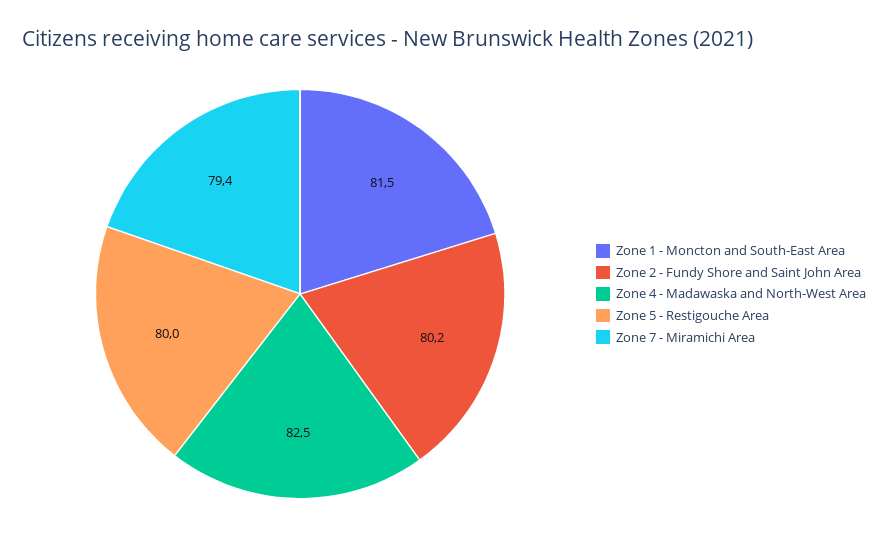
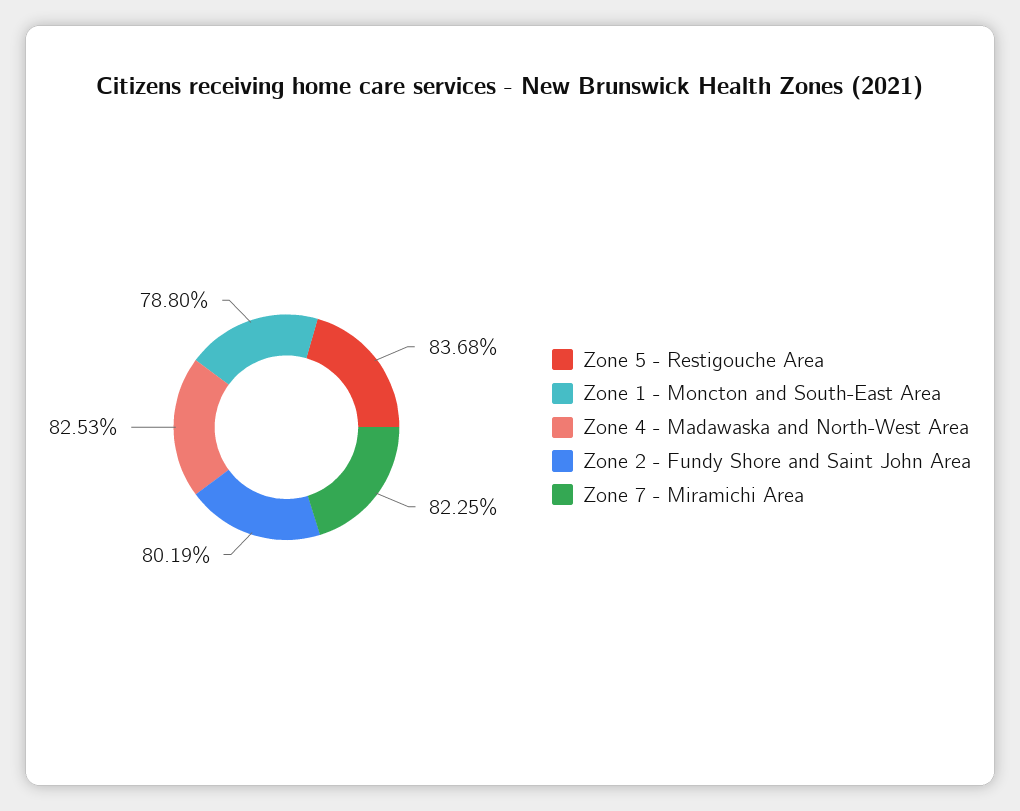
  {
-   "Zone 1 - Moncton and South-East Area": 81.5,
+   "Zone 1 - Moncton and South-East Area": 78.8,
    "Zone 2 - Fundy Shore and Saint John Area": 80.19,
    "Zone 4 - Madawaska and North-West Area": 82.53,
-   "Zone 5 - Restigouche Area": 80,
+   "Zone 5 - Restigouche Area": 83.68,
-   "Zone 7 - Miramichi Area": 79.4
+   "Zone 7 - Miramichi Area": 82.25
  }

